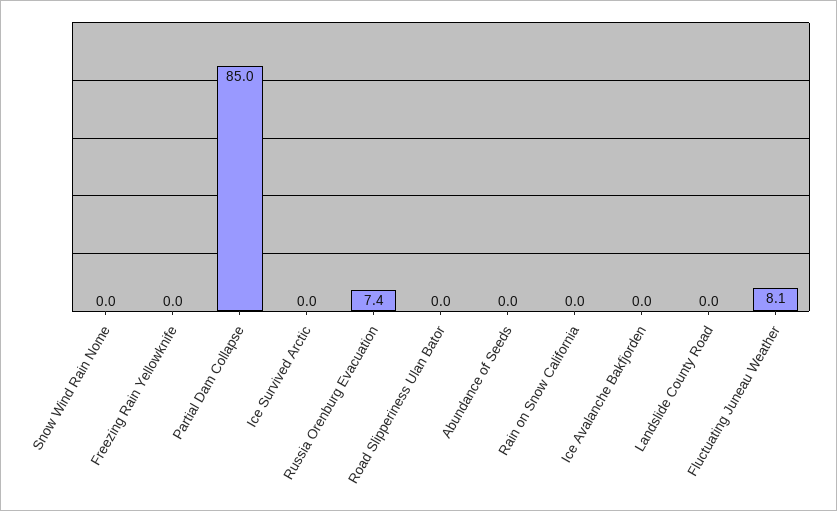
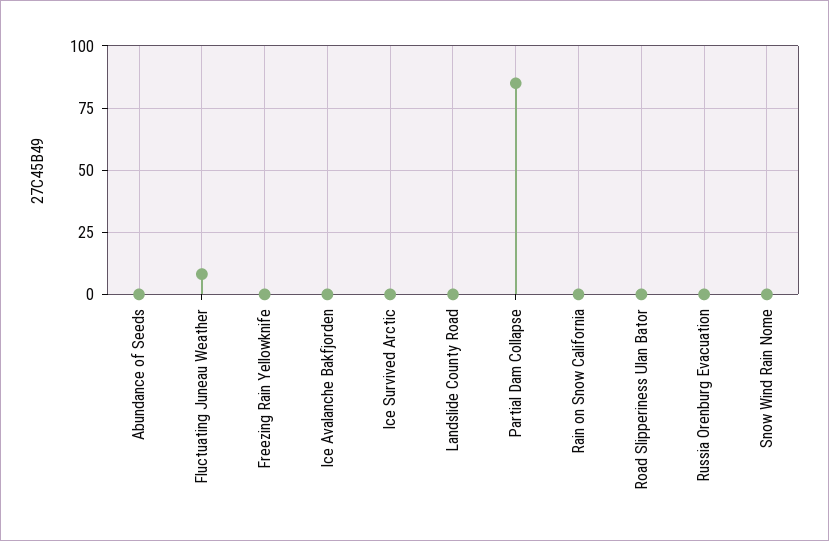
  {
    "Snow Wind Rain Nome": 0,
    "Freezing Rain Yellowknife": 0,
    "Partial Dam Collapse": 85,
    "Ice Survived Arctic": 0,
-   "Russia Orenburg Evacuation": 7.4,
+   "Russia Orenburg Evacuation": 0,
    "Road Slipperiness Ulan Bator": 0,
    "Abundance of Seeds": 0,
    "Rain on Snow California": 0,
    "Ice Avalanche Bakfjorden": 0,
    "Landslide County Road": 0,
    "Fluctuating Juneau Weather": 8.1
  }

